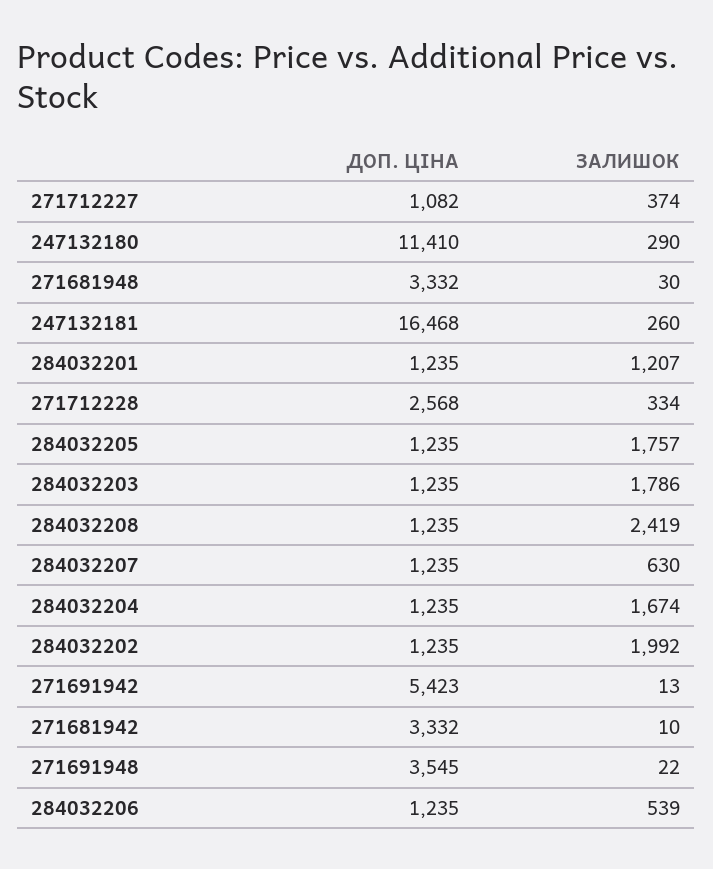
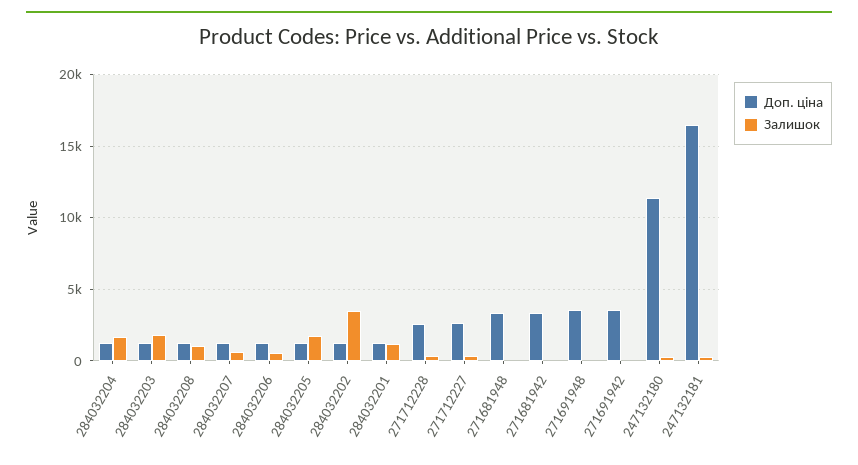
  {
    "ДОП. ЦІНА": {
-     "271712227": 1082,
+     "271712227": 2500,
      "247132180": 11410,
      "271681948": 3332,
      "247132181": 16468,
      "284032201": 1235,
      "271712228": 2568,
      "284032205": 1235,
      "284032203": 1235,
      "284032208": 1235,
      "284032207": 1235,
      "284032204": 1235,
      "284032202": 1235,
-     "271691942": 5423,
+     "271691942": 3500,
      "271681942": 3332,
      "271691948": 3545,
      "284032206": 1235
    },
    "ЗАЛИШОК": {
      "271712227": 374,
      "247132180": 290,
      "271681948": 30,
      "247132181": 260,
      "284032201": 1207,
      "271712228": 334,
      "284032205": 1757,
      "284032203": 1786,
-     "284032208": 2419,
+     "284032208": 1000,
      "284032207": 630,
      "284032204": 1674,
-     "284032202": 1992,
+     "284032202": 3500,
      "271691942": 13,
      "271681942": 10,
      "271691948": 22,
      "284032206": 539
    }
  }

